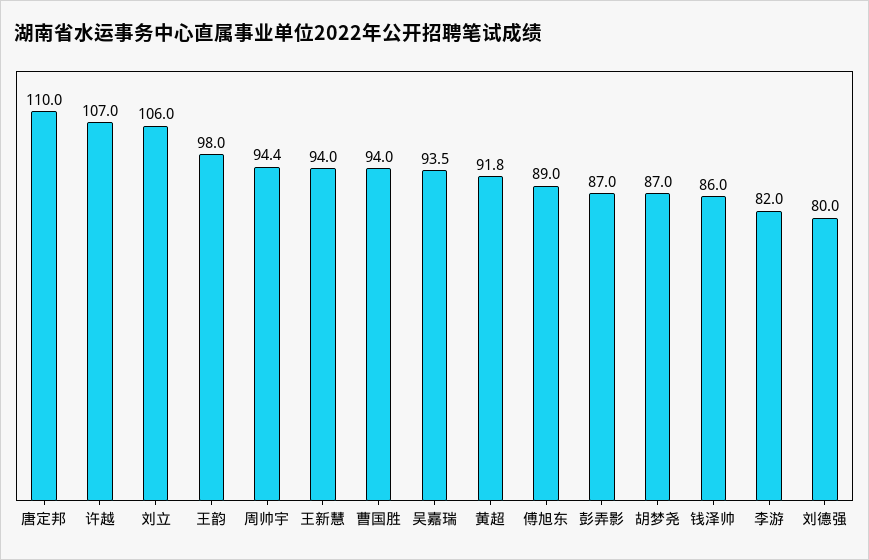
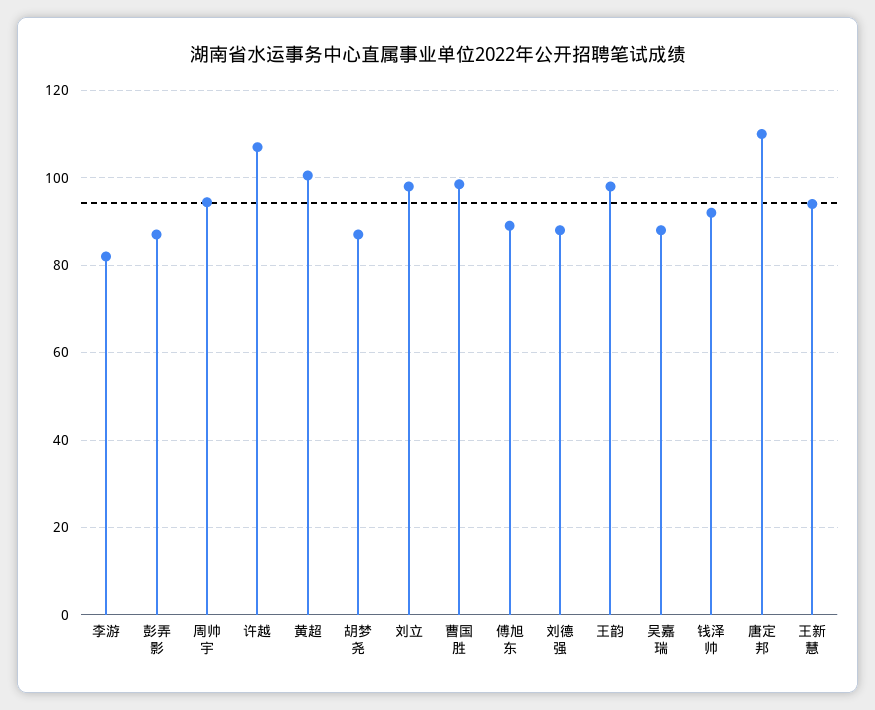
  {
    "唐定邦": 110,
    "许越": 107,
-   "刘立": 106,
+   "刘立": 98,
    "王韵": 98,
    "周帅宇": 94.4,
    "王新慧": 94,
-   "曹国胜": 94,
+   "曹国胜": 98,
-   "吴嘉瑞": 93.5,
+   "吴嘉瑞": 88,
-   "黄超": 91.8,
+   "黄超": 100,
    "傅旭东": 89,
    "彭弄影": 87,
    "胡梦尧": 87,
-   "钱泽帅": 86,
+   "钱泽帅": 92,
    "李游": 82,
-   "刘德强": 80
+   "刘德强": 88
  }

